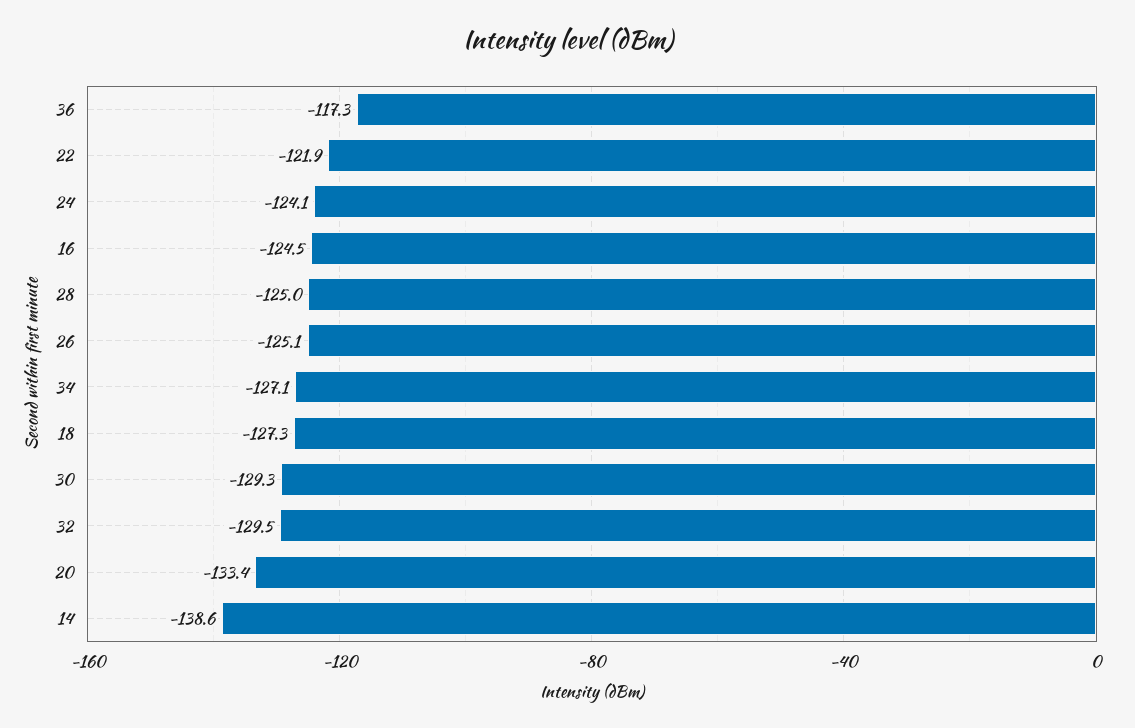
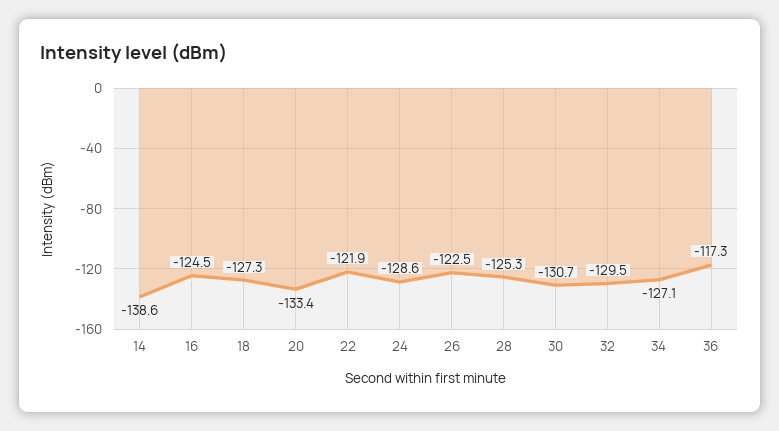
  {
    "36": -117.3,
    "22": -121.9,
-   "24": -124.1,
+   "24": -128.6,
    "16": -124.5,
-   "28": -125,
+   "28": -125.3,
-   "26": -125.1,
+   "26": -122.5,
    "34": -127.1,
    "18": -127.3,
-   "30": -129.3,
+   "30": -130.7,
    "32": -129.5,
    "20": -133.4,
    "14": -138.6
  }

